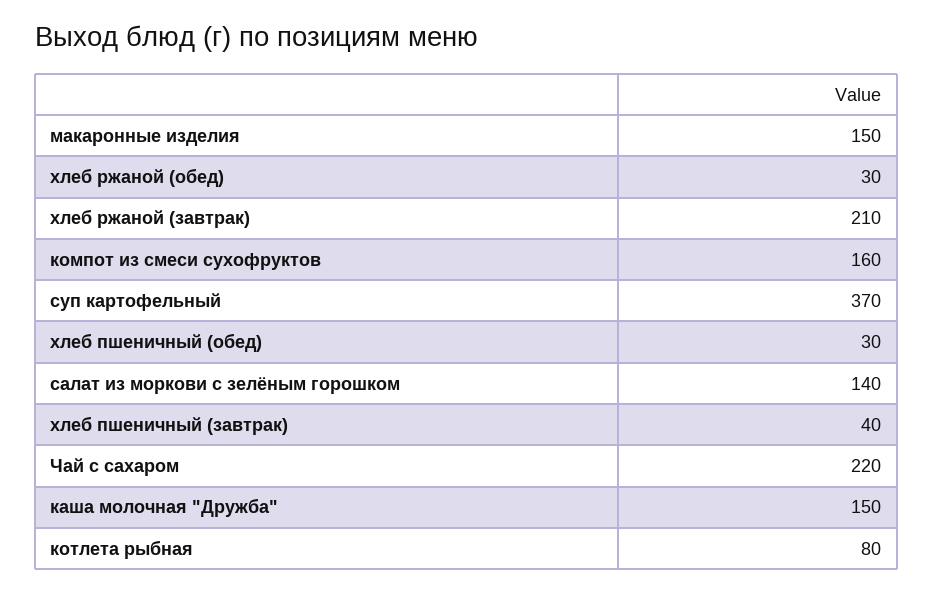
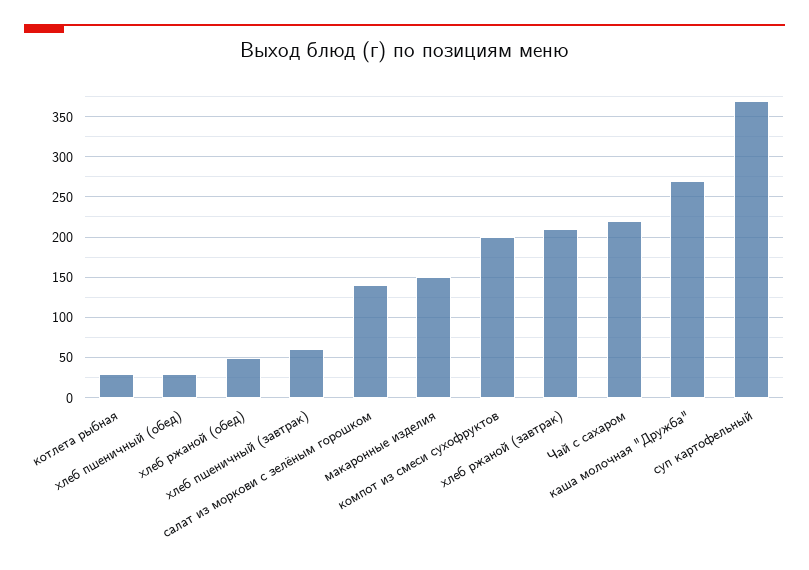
  {
    "макаронные изделия": 150,
-   "хлеб ржаной (обед)": 30,
+   "хлеб ржаной (обед)": 50,
    "хлеб ржаной (завтрак)": 210,
-   "компот из смеси сухофруктов": 160,
+   "компот из смеси сухофруктов": 200,
    "суп картофельный": 370,
    "хлеб пшеничный (обед)": 30,
    "салат из моркови с зелёным горошком": 140,
-   "хлеб пшеничный (завтрак)": 40,
+   "хлеб пшеничный (завтрак)": 60,
    "Чай с сахаром": 220,
-   "каша молочная \"Дружба\"": 150,
+   "каша молочная \"Дружба\"": 270,
-   "котлета рыбная": 80
+   "котлета рыбная": 30
  }

